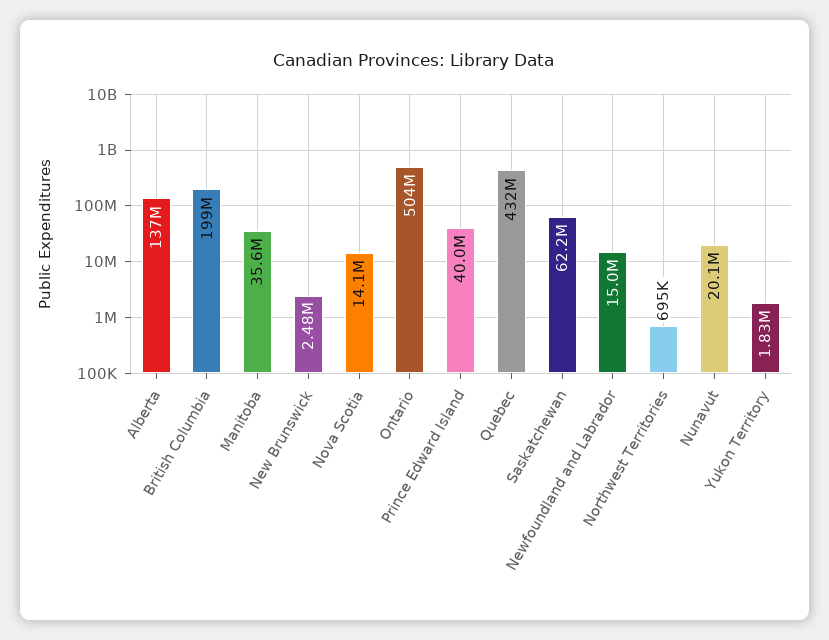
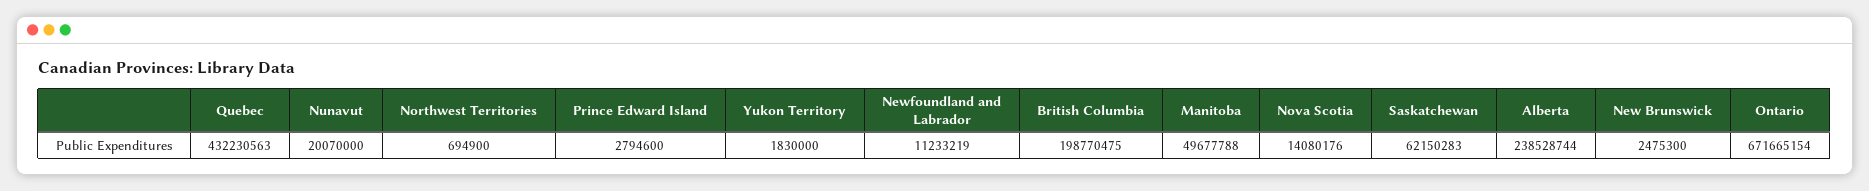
  {
-   "Alberta": 137000000,
+   "Alberta": 238528744,
    "British Columbia": 198770475,
-   "Manitoba": 35600000,
+   "Manitoba": 49677788,
    "New Brunswick": 2475300,
    "Nova Scotia": 14080176,
-   "Ontario": 504000000,
+   "Ontario": 671665154,
-   "Prince Edward Island": 40000000,
+   "Prince Edward Island": 2794600,
    "Quebec": 432230563,
    "Saskatchewan": 62150283,
-   "Newfoundland and Labrador": 15000000,
+   "Newfoundland and Labrador": 11233219,
    "Northwest Territories": 694900,
    "Nunavut": 20070000,
    "Yukon Territory": 1830000
  }

